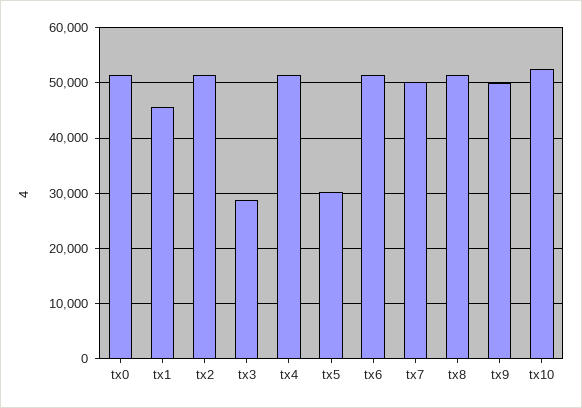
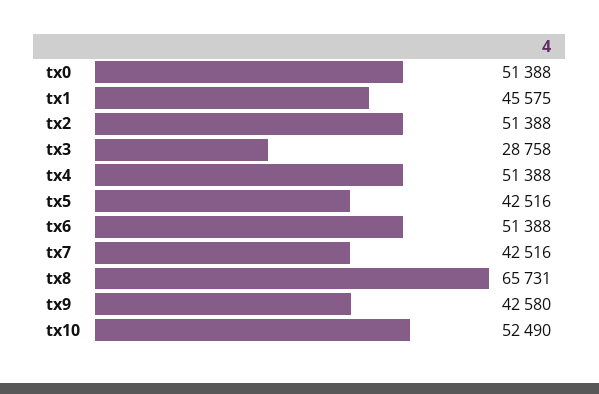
  {
    "tx0": 51388,
    "tx1": 45575,
    "tx2": 51388,
    "tx3": 28758,
    "tx4": 51388,
-   "tx5": 30000,
+   "tx5": 42516,
    "tx6": 51388,
-   "tx7": 50000,
+   "tx7": 42516,
-   "tx8": 52000,
+   "tx8": 65731,
-   "tx9": 50000,
+   "tx9": 42580,
    "tx10": 52490
  }

